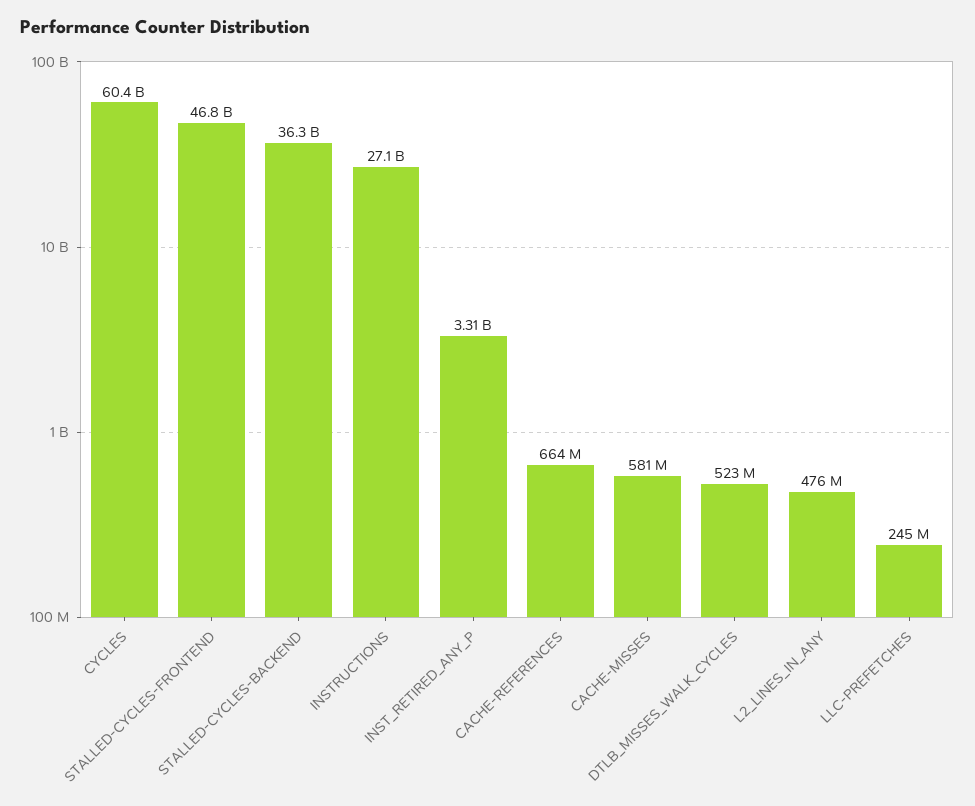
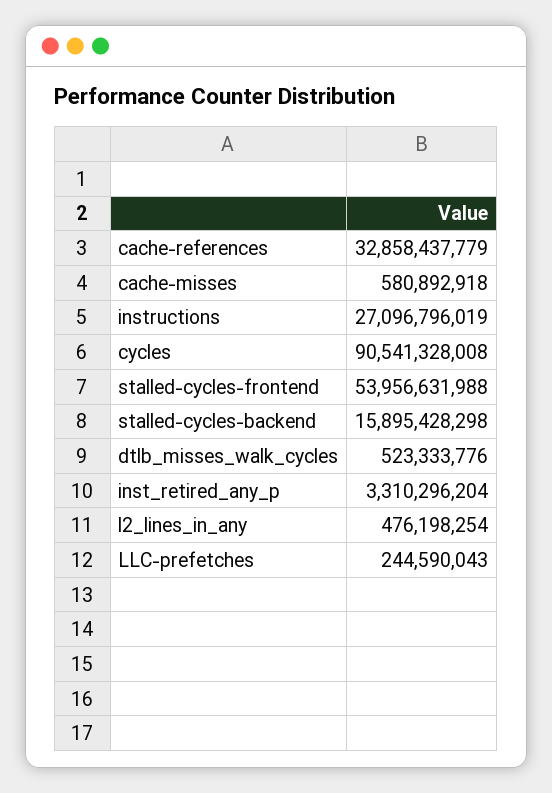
  {
-   "CYCLES": 60400000000,
+   "CYCLES": 90541328008,
-   "STALLED-CYCLES-FRONTEND": 46800000000,
+   "STALLED-CYCLES-FRONTEND": 53956631988,
-   "STALLED-CYCLES-BACKEND": 36300000000,
+   "STALLED-CYCLES-BACKEND": 15895428298,
    "INSTRUCTIONS": 27096796019,
    "INST_RETIRED_ANY_P": 3310296204,
-   "CACHE-REFERENCES": 664000000,
+   "CACHE-REFERENCES": 32858437779,
    "CACHE-MISSES": 580892918,
    "DTLB_MISSES_WALK_CYCLES": 523333776,
    "L2_LINES_IN_ANY": 476198254,
    "LLC-PREFETCHES": 244590043
  }

